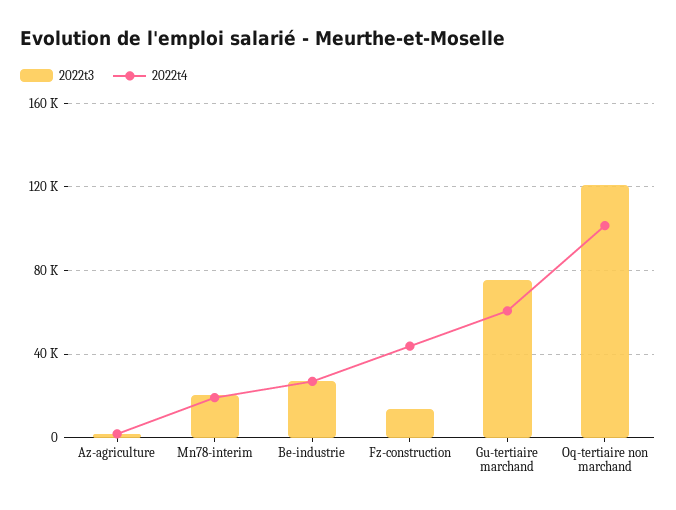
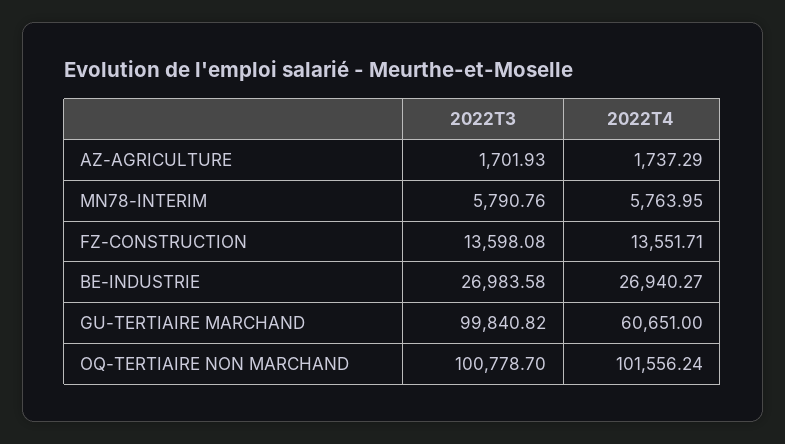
  {
    "2022t3": {
      "Az-agriculture": 1701.93,
-     "Mn78-interim": 20000,
+     "Mn78-interim": 5790.76,
      "Be-industrie": 26983.58,
      "Fz-construction": 13598.08,
-     "Gu-tertiaire marchand": 75000,
+     "Gu-tertiaire marchand": 99840.82,
-     "Oq-tertiaire non marchand": 120000
+     "Oq-tertiaire non marchand": 100778.7
    },
    "2022t4": {
      "Az-agriculture": 1737.29,
-     "Mn78-interim": 20000,
+     "Mn78-interim": 5763.95,
      "Be-industrie": 26940.27,
-     "Fz-construction": 45000,
+     "Fz-construction": 13551.71,
      "Gu-tertiaire marchand": 60651,
      "Oq-tertiaire non marchand": 101556.24
    }
  }

